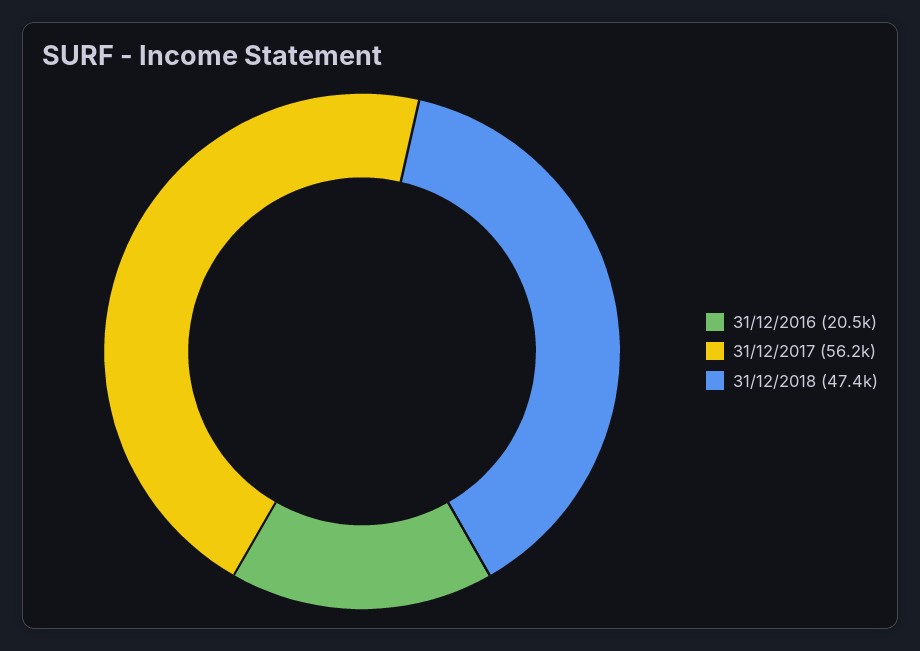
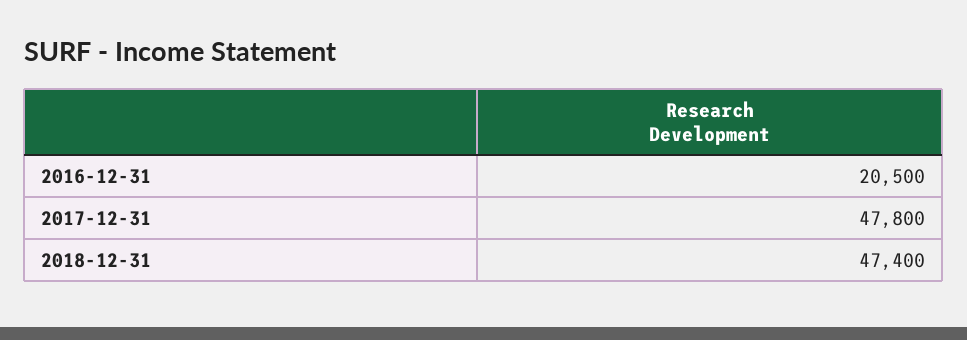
  {
    "31/12/2016": 20500,
-   "31/12/2017": 56200,
+   "31/12/2017": 47800,
    "31/12/2018": 47400
  }

